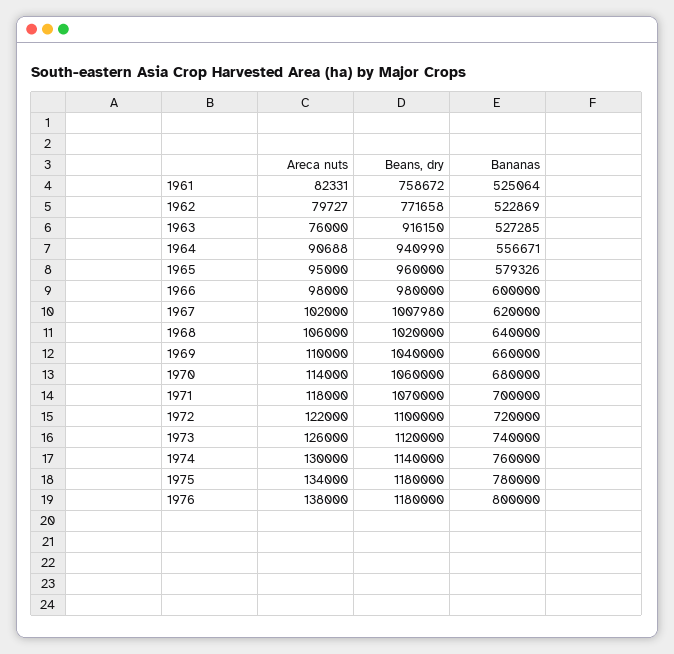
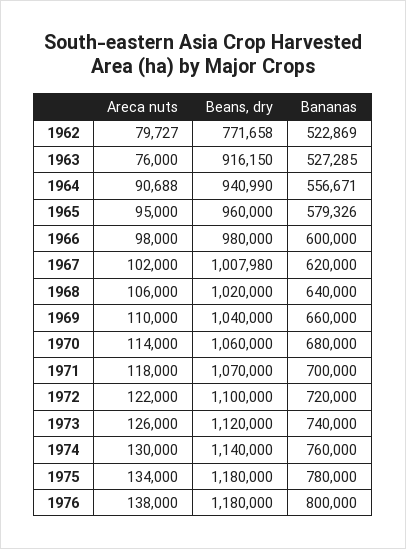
  {
    "Areca nuts": {
-     "1961": 82331,
      "1962": 79727,
      "1963": 76000,
      "1964": 90688,
      "1965": 95000,
      "1966": 98000,
      "1967": 102000,
      "1968": 106000,
      "1969": 110000,
      "1970": 114000,
      "1971": 118000,
      "1972": 122000,
      "1973": 126000,
      "1974": 130000,
      "1975": 134000,
      "1976": 138000
    },
    "Beans, dry": {
-     "1961": 758672,
      "1962": 771658,
      "1963": 916150,
      "1964": 940990,
      "1965": 960000,
      "1966": 980000,
      "1967": 1007980,
      "1968": 1020000,
      "1969": 1040000,
      "1970": 1060000,
      "1971": 1070000,
      "1972": 1100000,
      "1973": 1120000,
      "1974": 1140000,
      "1975": 1180000,
      "1976": 1180000
    },
    "Bananas": {
-     "1961": 525064,
      "1962": 522869,
      "1963": 527285,
      "1964": 556671,
      "1965": 579326,
      "1966": 600000,
      "1967": 620000,
      "1968": 640000,
      "1969": 660000,
      "1970": 680000,
      "1971": 700000,
      "1972": 720000,
      "1973": 740000,
      "1974": 760000,
      "1975": 780000,
      "1976": 800000
    }
  }

